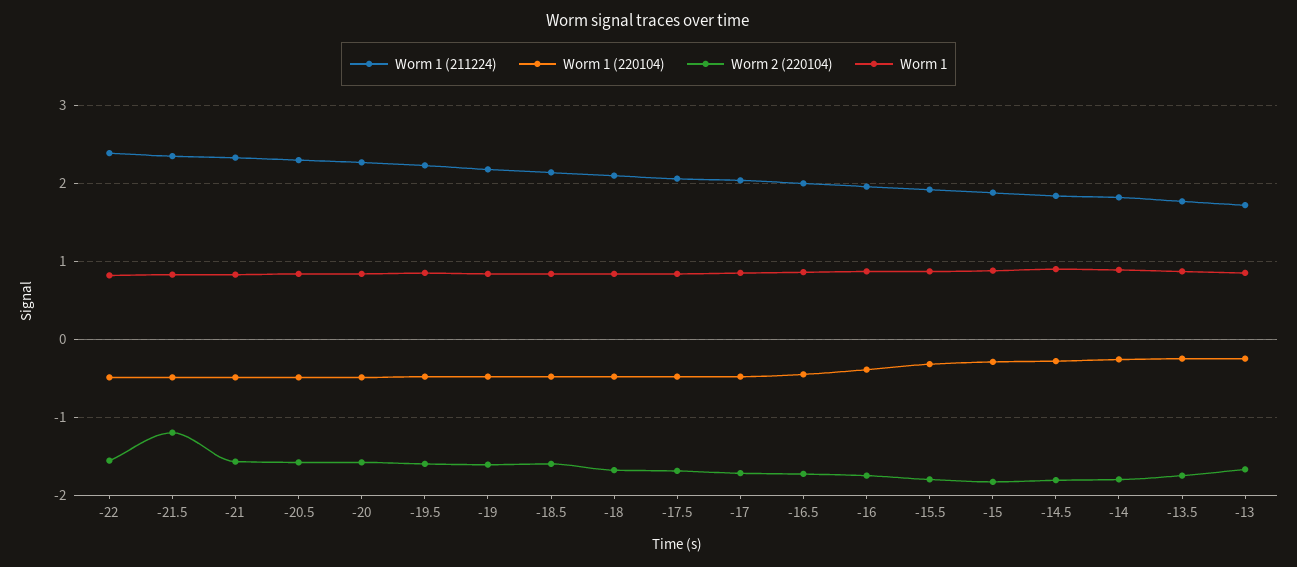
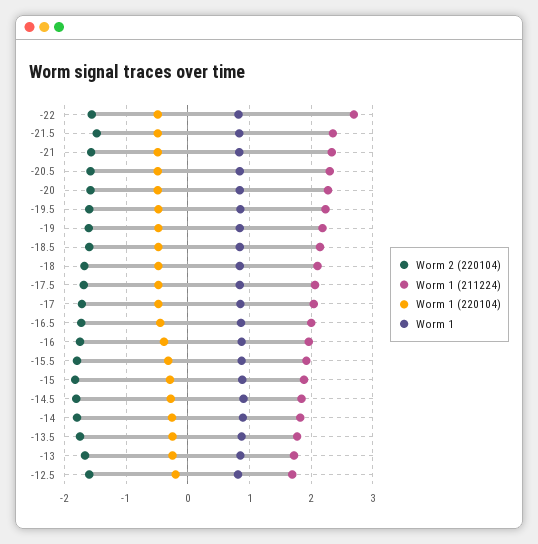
  {
    "Worm 1 (211224)": {
-     "-22": 2.4,
+     "-22": 2.7,
      "-21.5": 2.4,
      "-21": 2.3,
      "-20.5": 2.3,
      "-20": 2.3,
      "-19.5": 2.2,
      "-19": 2.2,
      "-18.5": 2.1,
      "-18": 2.1,
      "-17.5": 2.1,
      "-17": 2,
      "-16.5": 2,
      "-16": 2,
      "-15.5": 1.9,
      "-15": 1.9,
      "-14.5": 1.8,
      "-14": 1.8,
      "-13.5": 1.8,
-     "-13": 1.7
+     "-13": 1.7,
+     "-12.5": 1.7
    },
    "Worm 1 (220104)": {
      "-22": -0.5,
      "-21.5": -0.5,
      "-21": -0.5,
      "-20.5": -0.5,
      "-20": -0.5,
      "-19.5": -0.5,
      "-19": -0.5,
      "-18.5": -0.5,
      "-18": -0.5,
      "-17.5": -0.5,
      "-17": -0.5,
      "-16.5": -0.5,
      "-16": -0.4,
      "-15.5": -0.3,
      "-15": -0.3,
      "-14.5": -0.3,
      "-14": -0.3,
      "-13.5": -0.3,
-     "-13": -0.3
+     "-13": -0.3,
+     "-12.5": -0.2
    },
    "Worm 2 (220104)": {
      "-22": -1.6,
-     "-21.5": -1.2,
+     "-21.5": -1.5,
      "-21": -1.6,
      "-20.5": -1.6,
      "-20": -1.6,
      "-19.5": -1.6,
      "-19": -1.6,
      "-18.5": -1.6,
      "-18": -1.7,
      "-17.5": -1.7,
      "-17": -1.7,
      "-16.5": -1.7,
      "-16": -1.8,
      "-15.5": -1.8,
      "-15": -1.8,
      "-14.5": -1.8,
      "-14": -1.8,
      "-13.5": -1.8,
-     "-13": -1.7
+     "-13": -1.7,
+     "-12.5": -1.6
    },
    "Worm 1": {
      "-22": 0.8,
      "-21.5": 0.8,
      "-21": 0.8,
      "-20.5": 0.8,
      "-20": 0.8,
      "-19.5": 0.9,
      "-19": 0.8,
      "-18.5": 0.8,
      "-18": 0.8,
      "-17.5": 0.8,
      "-17": 0.9,
      "-16.5": 0.9,
      "-16": 0.9,
      "-15.5": 0.9,
      "-15": 0.9,
      "-14.5": 0.9,
      "-14": 0.9,
      "-13.5": 0.9,
-     "-13": 0.9
+     "-13": 0.9,
+     "-12.5": 0.8
    }
  }

